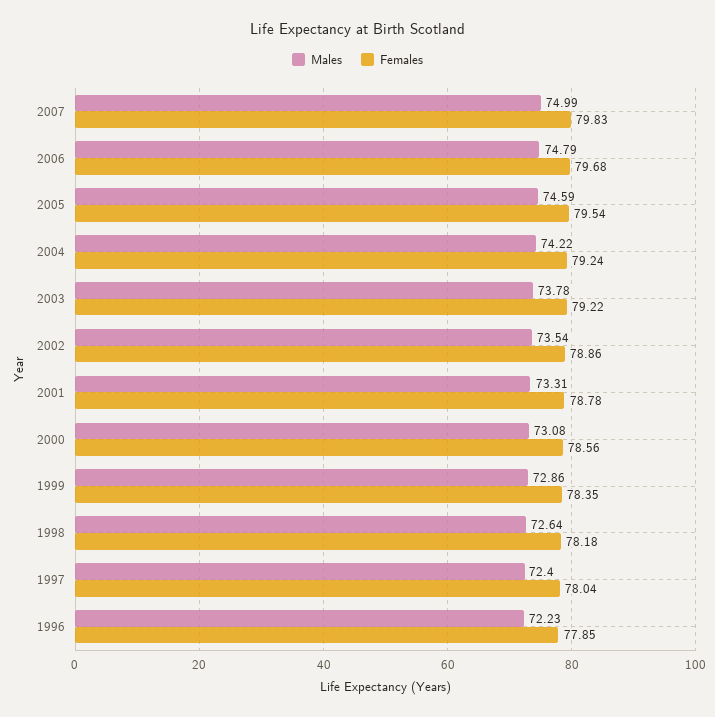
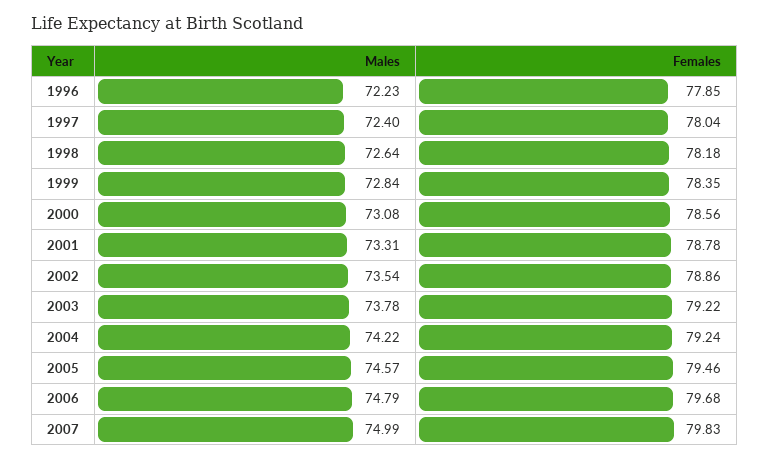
  {
    "Males": {
      "2007": 74.99,
      "2006": 74.79,
-     "2005": 74.59,
+     "2005": 74.57,
      "2004": 74.22,
      "2003": 73.78,
      "2002": 73.54,
      "2001": 73.31,
      "2000": 73.08,
-     "1999": 72.86,
+     "1999": 72.84,
      "1998": 72.64,
      "1997": 72.4,
      "1996": 72.23
    },
    "Females": {
      "2007": 79.83,
      "2006": 79.68,
-     "2005": 79.54,
+     "2005": 79.46,
      "2004": 79.24,
      "2003": 79.22,
      "2002": 78.86,
      "2001": 78.78,
      "2000": 78.56,
      "1999": 78.35,
      "1998": 78.18,
      "1997": 78.04,
      "1996": 77.85
    }
  }

